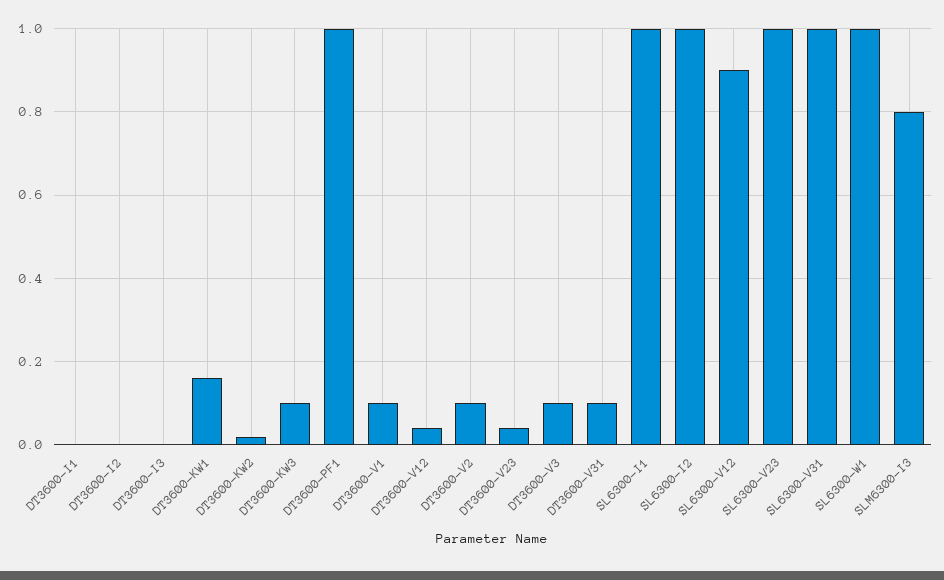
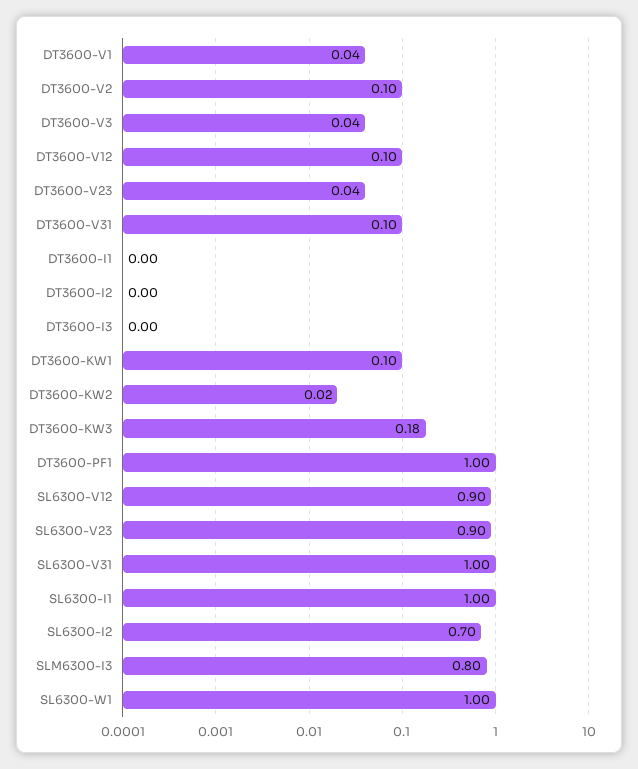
  {
    "DT3600-I1": 0,
    "DT3600-I2": 0,
    "DT3600-I3": 0,
-   "DT3600-KW1": 0.16,
+   "DT3600-KW1": 0.1,
    "DT3600-KW2": 0.02,
-   "DT3600-KW3": 0.1,
+   "DT3600-KW3": 0.18,
    "DT3600-PF1": 1,
-   "DT3600-V1": 0.1,
+   "DT3600-V1": 0.04,
-   "DT3600-V12": 0.04,
+   "DT3600-V12": 0.1,
    "DT3600-V2": 0.1,
    "DT3600-V23": 0.04,
-   "DT3600-V3": 0.1,
+   "DT3600-V3": 0.04,
    "DT3600-V31": 0.1,
    "SL6300-I1": 1,
-   "SL6300-I2": 1,
+   "SL6300-I2": 0.7,
    "SL6300-V12": 0.9,
-   "SL6300-V23": 1,
+   "SL6300-V23": 0.9,
    "SL6300-V31": 1,
    "SL6300-W1": 1,
    "SLM6300-I3": 0.8
  }

